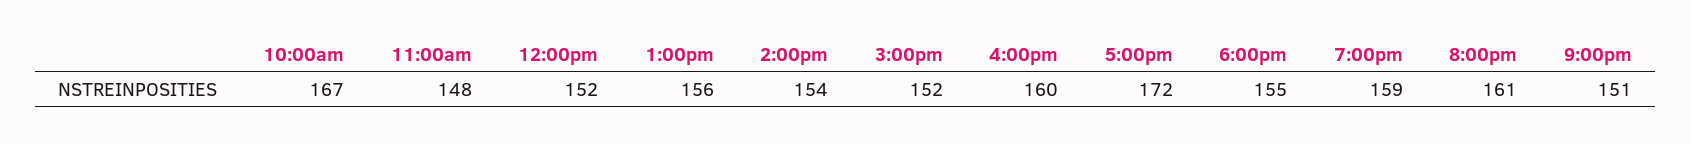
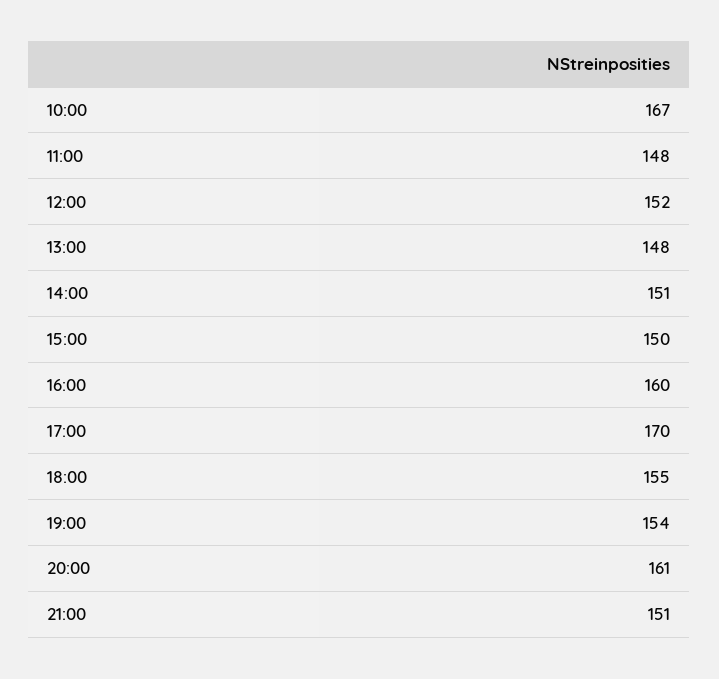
  {
    "10:00am": 167,
    "11:00am": 148,
    "12:00pm": 152,
-   "1:00pm": 156,
+   "1:00pm": 148,
-   "2:00pm": 154,
+   "2:00pm": 151,
-   "3:00pm": 152,
+   "3:00pm": 150,
    "4:00pm": 160,
-   "5:00pm": 172,
+   "5:00pm": 170,
    "6:00pm": 155,
-   "7:00pm": 159,
+   "7:00pm": 154,
    "8:00pm": 161,
    "9:00pm": 151
  }

